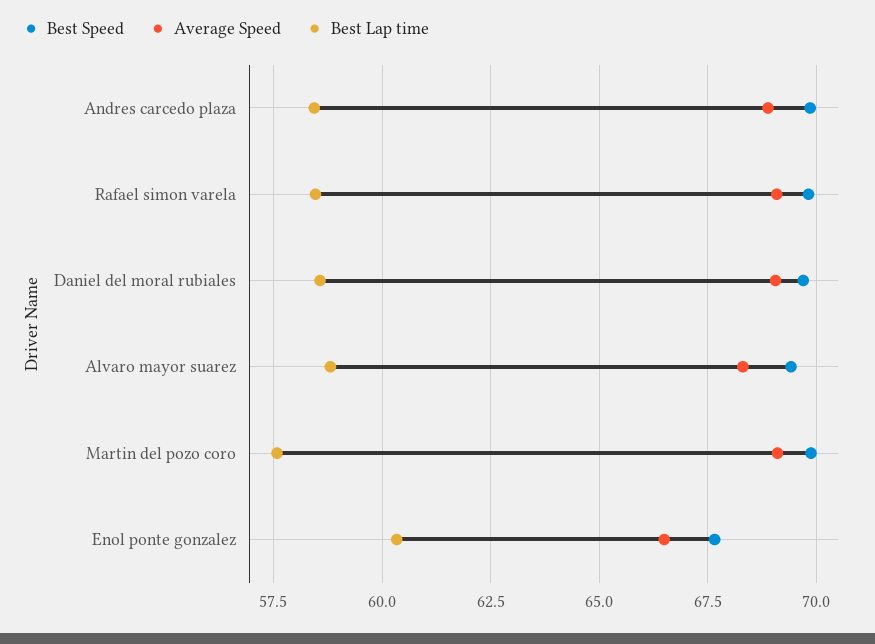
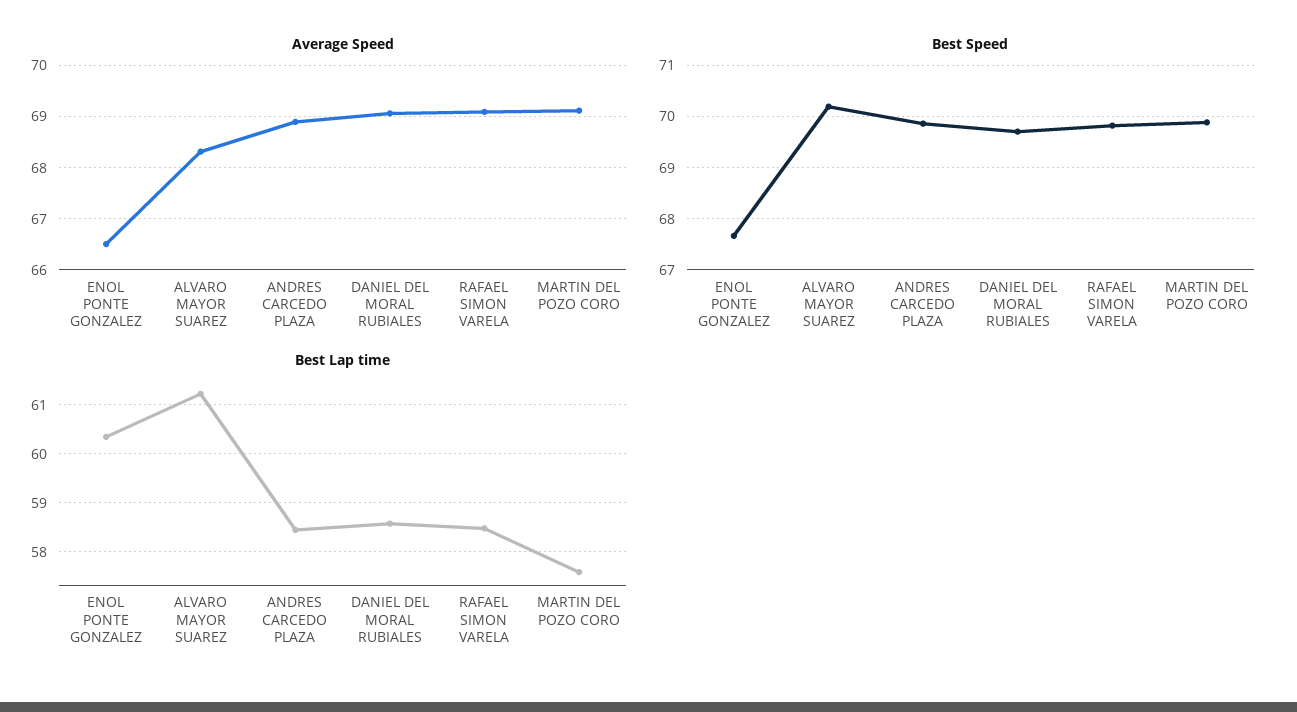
  {
    "Best Speed": {
      "Andres carcedo plaza": 69.8,
      "Rafael simon varela": 69.8,
      "Daniel del moral rubiales": 69.8,
-     "Alvaro mayor suarez": 69.5,
+     "Alvaro mayor suarez": 70.2,
      "Martin del pozo coro": 69.8,
      "Enol ponte gonzalez": 67.6
    },
    "Average Speed": {
      "Andres carcedo plaza": 68.8,
      "Rafael simon varela": 69,
      "Daniel del moral rubiales": 69,
      "Alvaro mayor suarez": 68.4,
      "Martin del pozo coro": 69.2,
      "Enol ponte gonzalez": 66.6
    },
    "Best Lap time": {
      "Andres carcedo plaza": 58.4,
      "Rafael simon varela": 58.4,
      "Daniel del moral rubiales": 58.6,
-     "Alvaro mayor suarez": 58.75,
+     "Alvaro mayor suarez": 61.2,
      "Martin del pozo coro": 57.6,
      "Enol ponte gonzalez": 60.4
    }
  }

